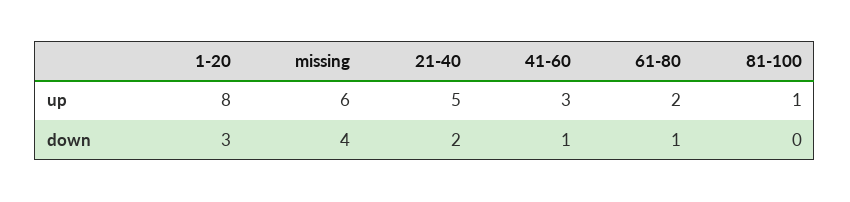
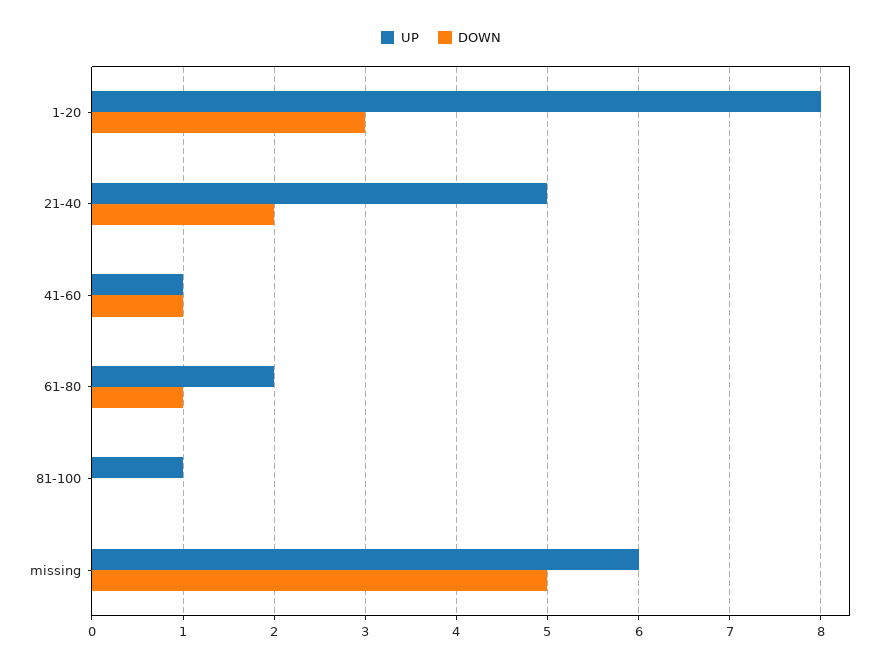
  {
    "up": {
      "1-20": 8,
      "missing": 6,
      "21-40": 5,
-     "41-60": 3,
+     "41-60": 1,
      "61-80": 2,
      "81-100": 1
    },
    "down": {
      "1-20": 3,
-     "missing": 4,
+     "missing": 5,
      "21-40": 2,
      "41-60": 1,
      "61-80": 1,
      "81-100": 0
    }
  }

